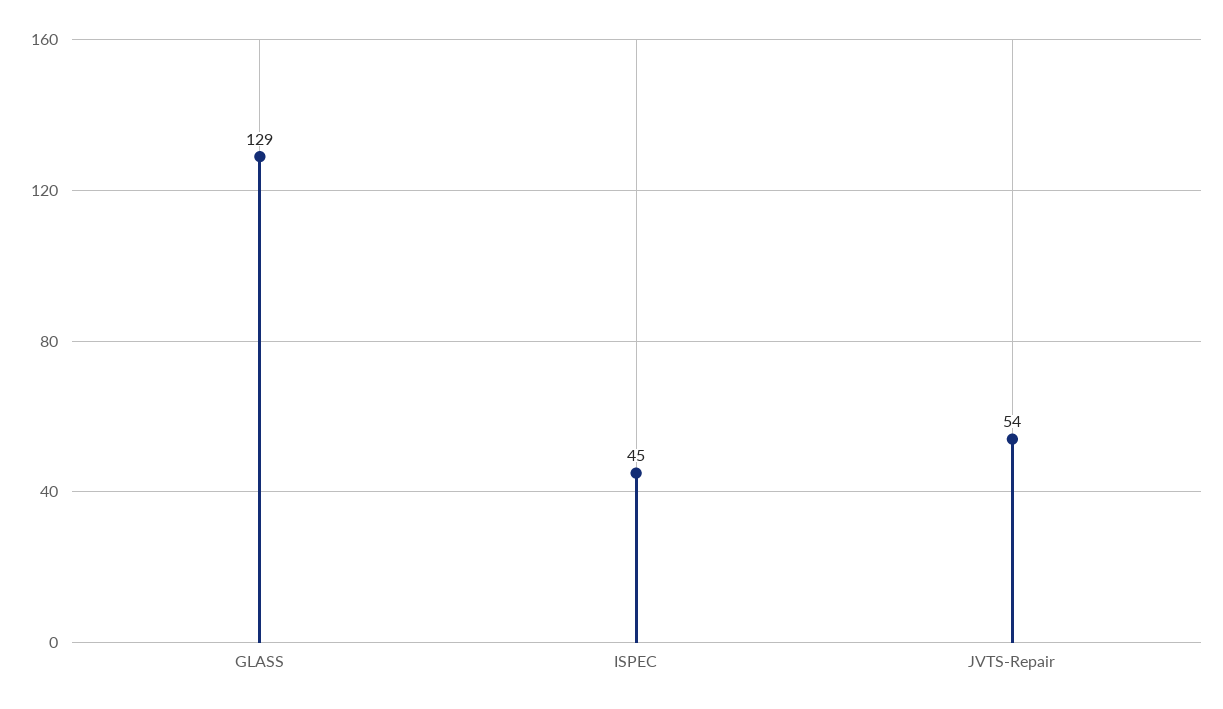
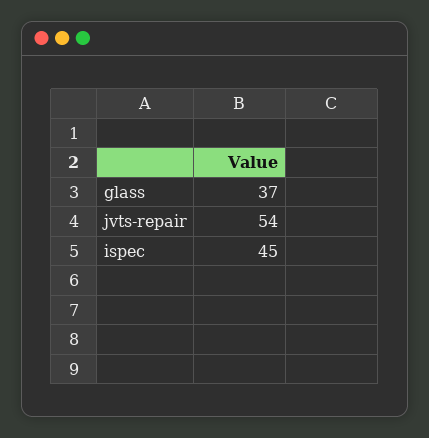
  {
-   "GLASS": 129,
+   "GLASS": 37,
    "ISPEC": 45,
    "JVTS-Repair": 54
  }

